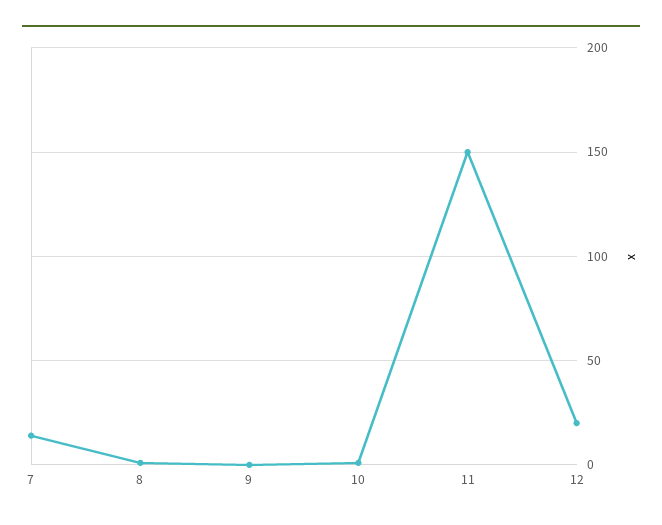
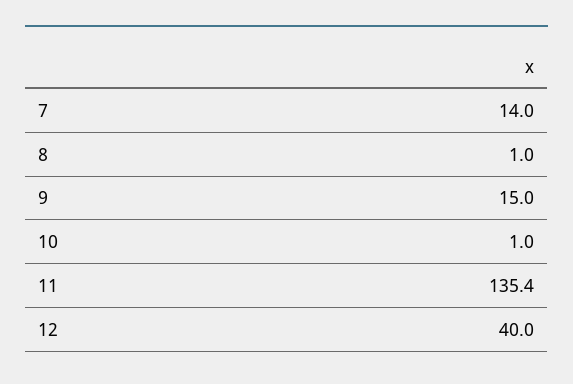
  {
    "7": 14,
    "8": 1,
-   "9": 0,
+   "9": 15,
    "10": 1,
-   "11": 150,
+   "11": 135.4,
-   "12": 20
+   "12": 40
  }

